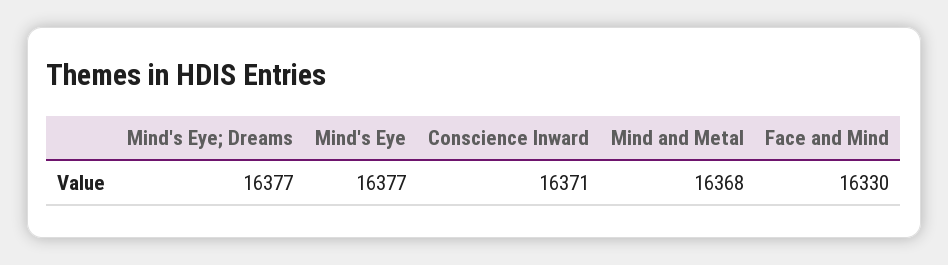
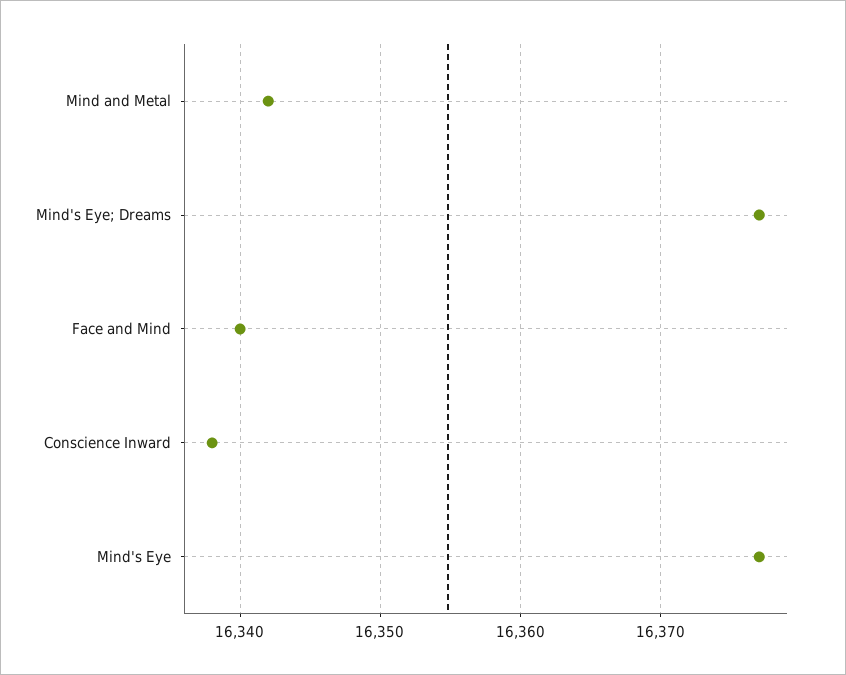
  {
    "Mind's Eye; Dreams": 16377,
    "Mind's Eye": 16377,
-   "Conscience Inward": 16371,
+   "Conscience Inward": 16338,
-   "Mind and Metal": 16368,
+   "Mind and Metal": 16342,
-   "Face and Mind": 16330
+   "Face and Mind": 16340
  }

